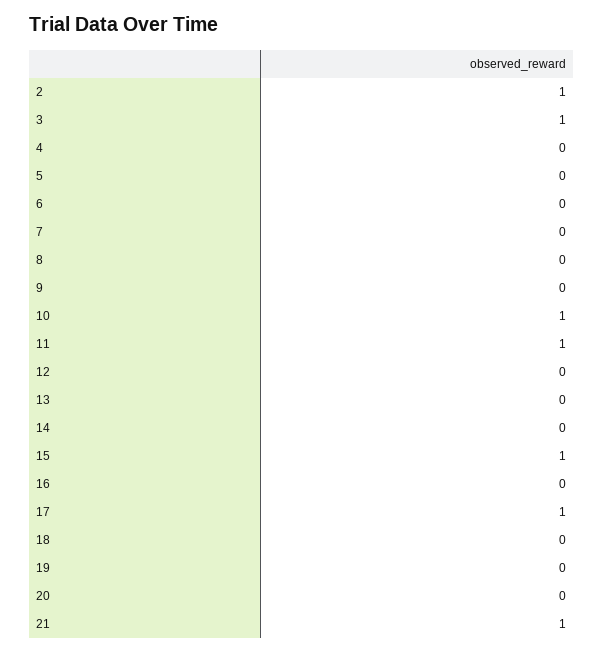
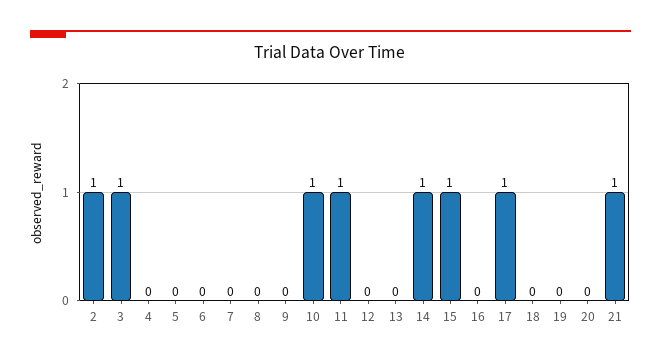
  {
    "2": 1,
    "3": 1,
    "4": 0,
    "5": 0,
    "6": 0,
    "7": 0,
    "8": 0,
    "9": 0,
    "10": 1,
    "11": 1,
    "12": 0,
    "13": 0,
-   "14": 0,
+   "14": 1,
    "15": 1,
    "16": 0,
    "17": 1,
    "18": 0,
    "19": 0,
    "20": 0,
    "21": 1
  }

